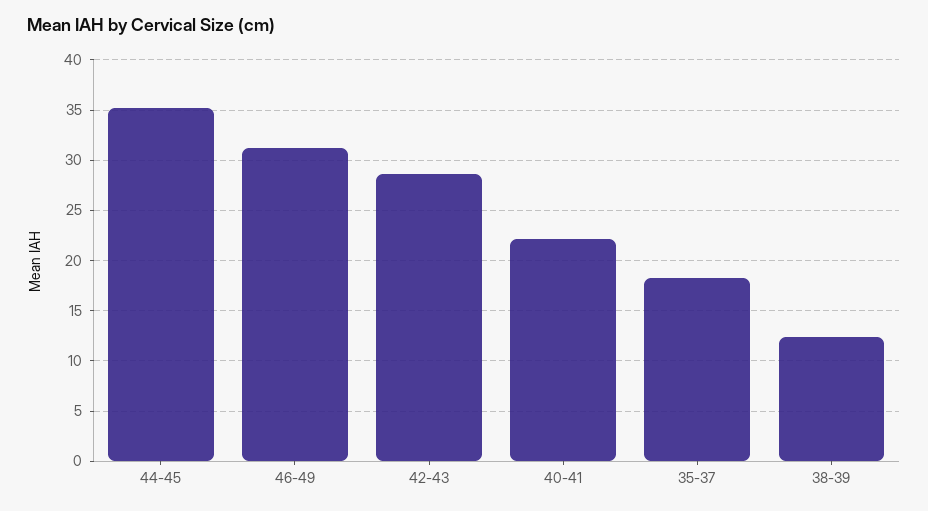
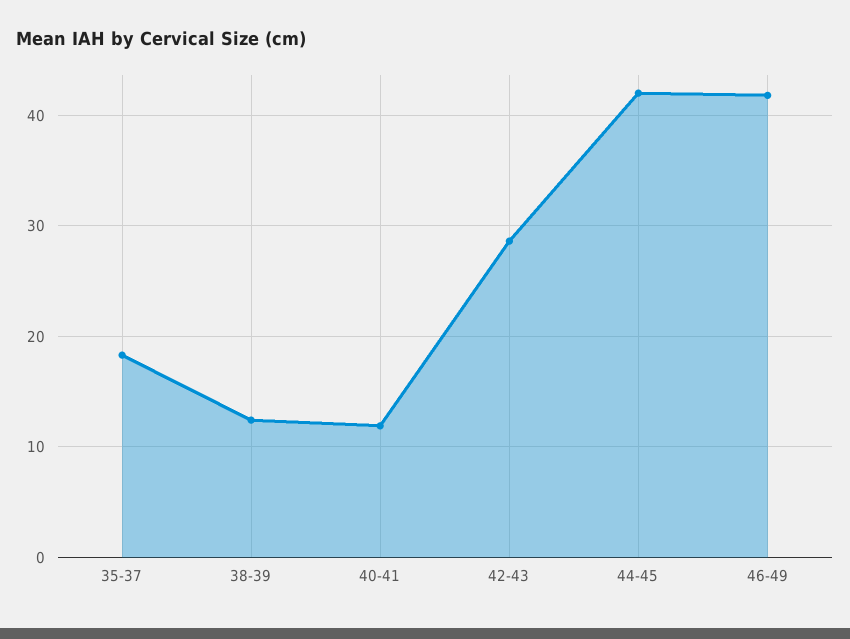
  {
-   "44-45": 35,
+   "44-45": 42,
-   "46-49": 31,
+   "46-49": 42,
    "42-43": 29,
-   "40-41": 22,
+   "40-41": 12,
    "35-37": 18,
    "38-39": 12
  }

